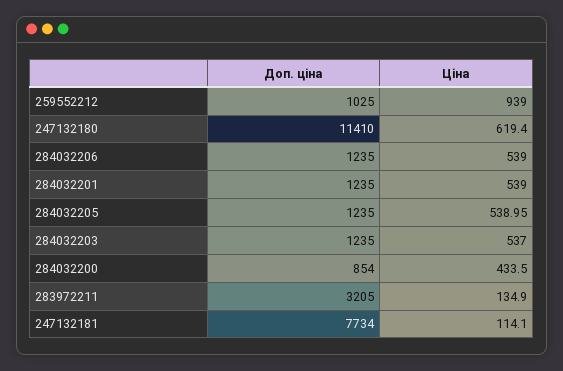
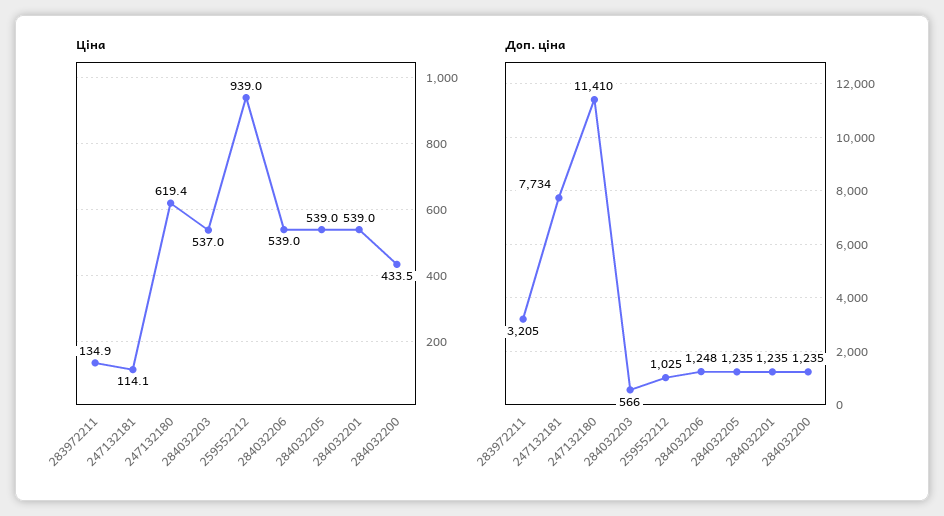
  {
    "Доп. ціна": {
      "259552212": 1025,
      "247132180": 11410,
-     "284032206": 1235,
+     "284032206": 1248,
      "284032201": 1235,
      "284032205": 1235,
-     "284032203": 1235,
+     "284032203": 566,
-     "284032200": 854,
+     "284032200": 1235,
      "283972211": 3205,
      "247132181": 7734
    },
    "Ціна": {
      "259552212": 939,
      "247132180": 619.4,
      "284032206": 539,
      "284032201": 539,
-     "284032205": 538.95,
+     "284032205": 539,
      "284032203": 537,
      "284032200": 433.5,
      "283972211": 134.9,
      "247132181": 114.1
    }
  }

